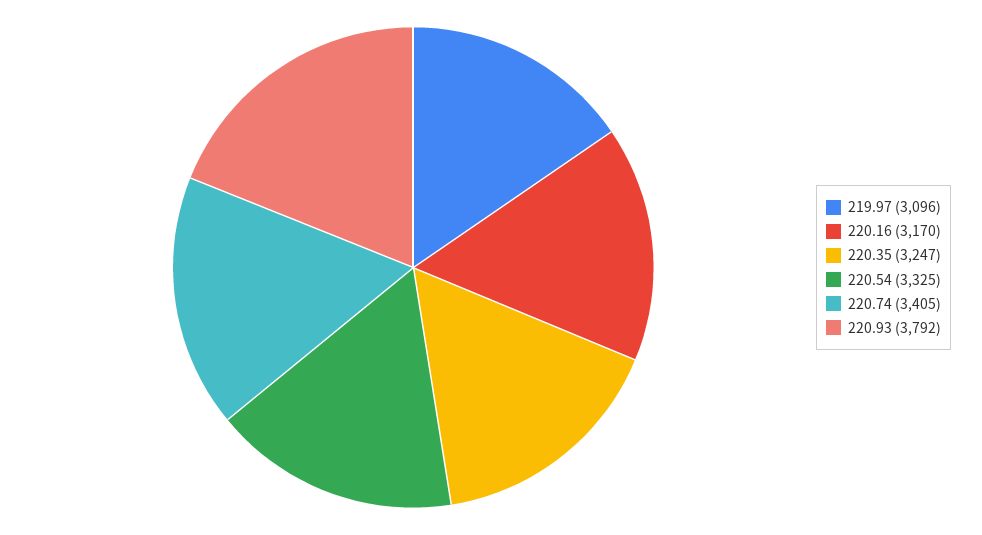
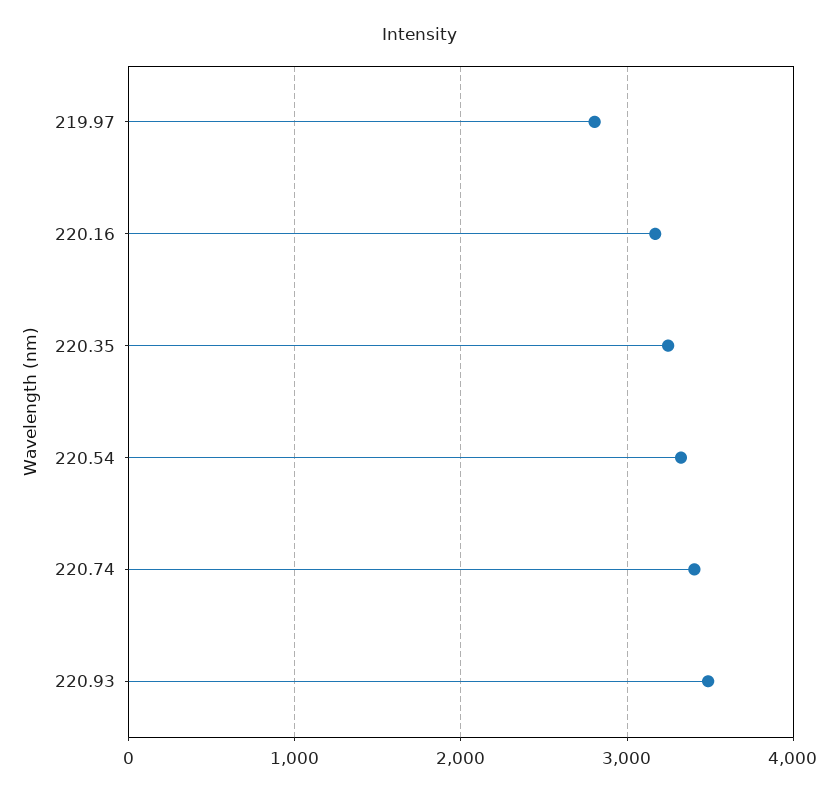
  {
-   "219.97": 3096,
+   "219.97": 2800,
    "220.16": 3170,
    "220.35": 3247,
    "220.54": 3325,
    "220.74": 3405,
-   "220.93": 3792
+   "220.93": 3500
  }

